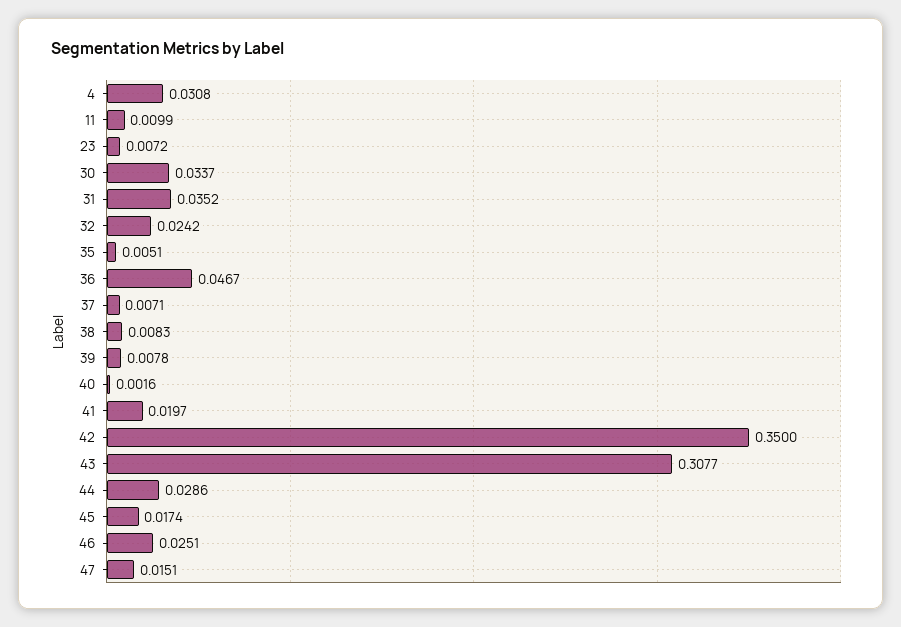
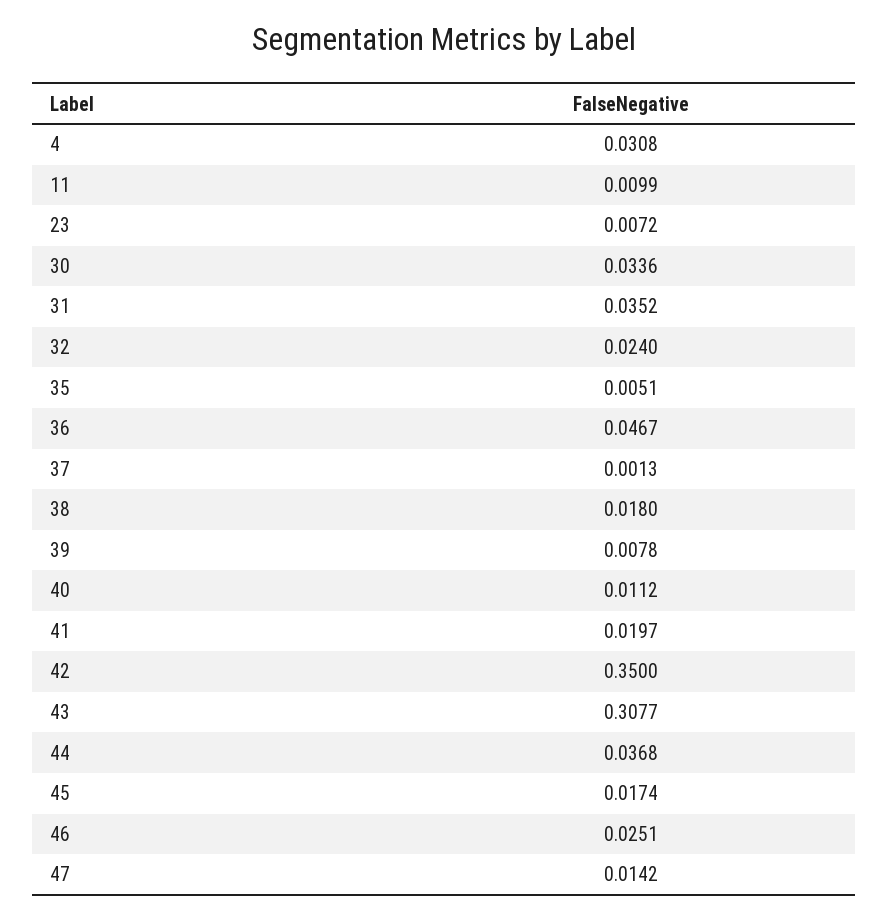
  {
    "4": 0.0308,
    "11": 0.0099,
    "23": 0.0072,
-   "30": 0.0337,
+   "30": 0.0336,
    "31": 0.0352,
-   "32": 0.0242,
+   "32": 0.024,
    "35": 0.0051,
    "36": 0.0467,
-   "37": 0.0071,
+   "37": 0.0013,
-   "38": 0.0083,
+   "38": 0.018,
    "39": 0.0078,
-   "40": 0.0016,
+   "40": 0.0112,
    "41": 0.0197,
    "42": 0.35,
    "43": 0.3077,
-   "44": 0.0286,
+   "44": 0.0368,
    "45": 0.0174,
    "46": 0.0251,
-   "47": 0.0151
+   "47": 0.0142
  }

